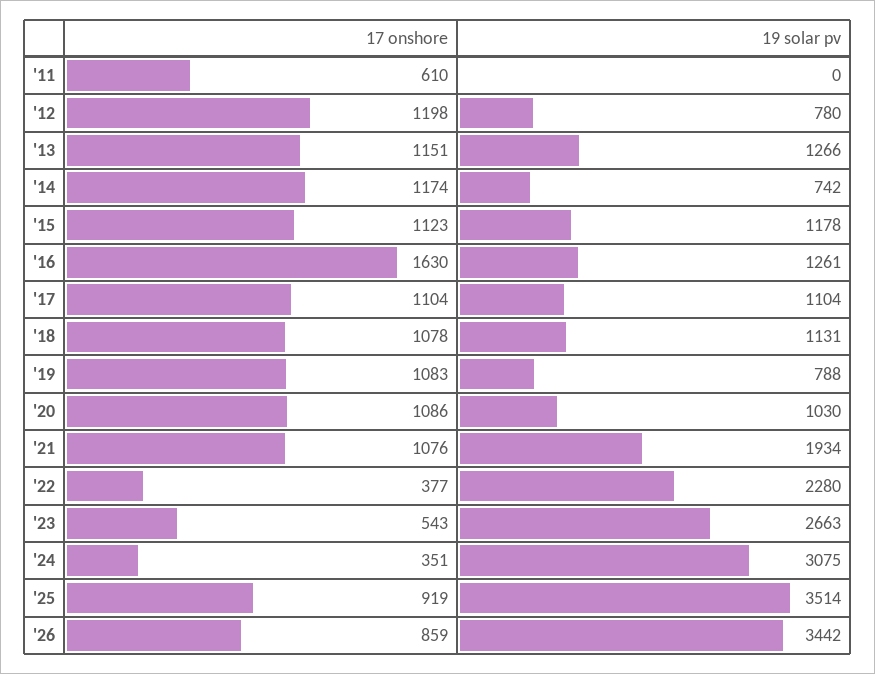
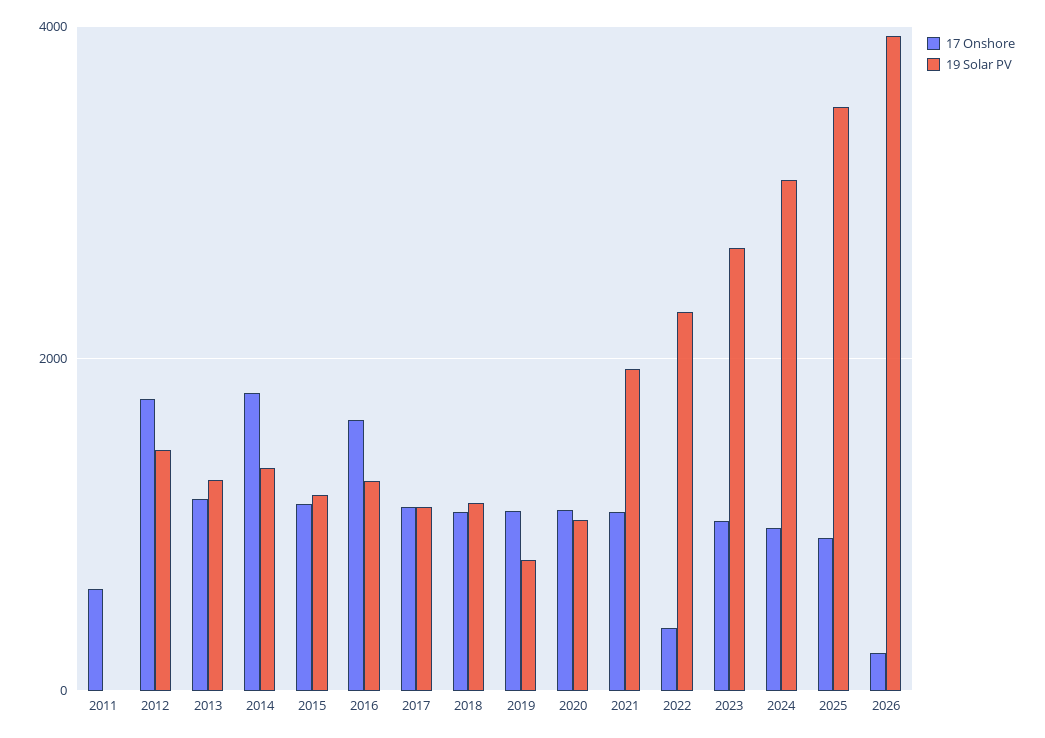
  {
    "17 onshore": {
      "'11": 610,
-     "'12": 1198,
+     "'12": 1800,
      "'13": 1151,
-     "'14": 1174,
+     "'14": 1800,
      "'15": 1123,
      "'16": 1630,
      "'17": 1104,
      "'18": 1078,
      "'19": 1083,
      "'20": 1086,
      "'21": 1076,
      "'22": 377,
-     "'23": 543,
+     "'23": 1000,
-     "'24": 351,
+     "'24": 1000,
      "'25": 919,
-     "'26": 859
+     "'26": 200
    },
    "19 solar pv": {
      "'11": 0,
-     "'12": 780,
+     "'12": 1400,
      "'13": 1266,
-     "'14": 742,
+     "'14": 1400,
      "'15": 1178,
      "'16": 1261,
      "'17": 1104,
      "'18": 1131,
      "'19": 788,
      "'20": 1030,
      "'21": 1934,
      "'22": 2280,
      "'23": 2663,
      "'24": 3075,
      "'25": 3514,
-     "'26": 3442
+     "'26": 4000
    }
  }

